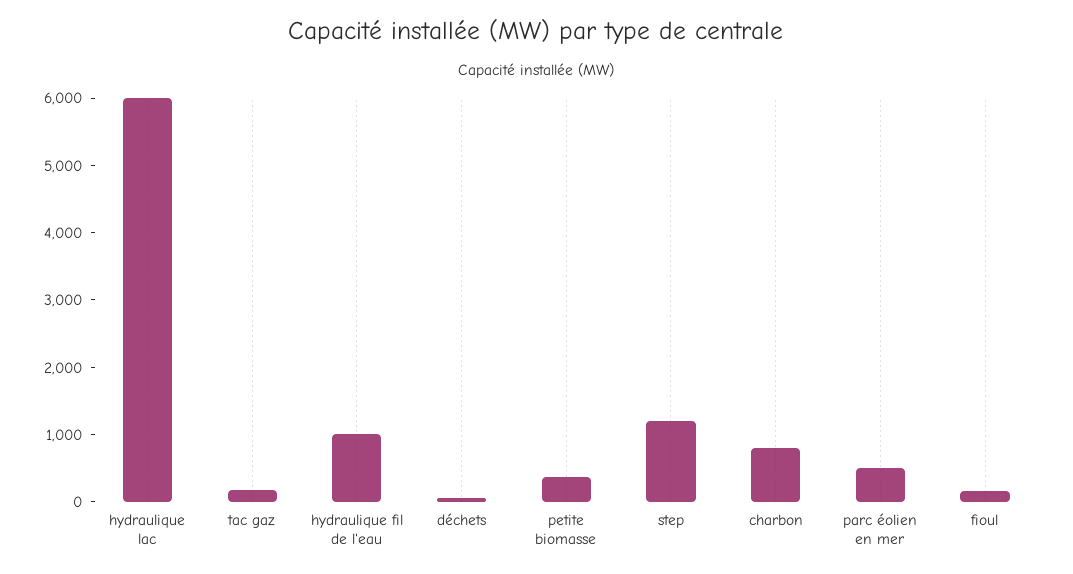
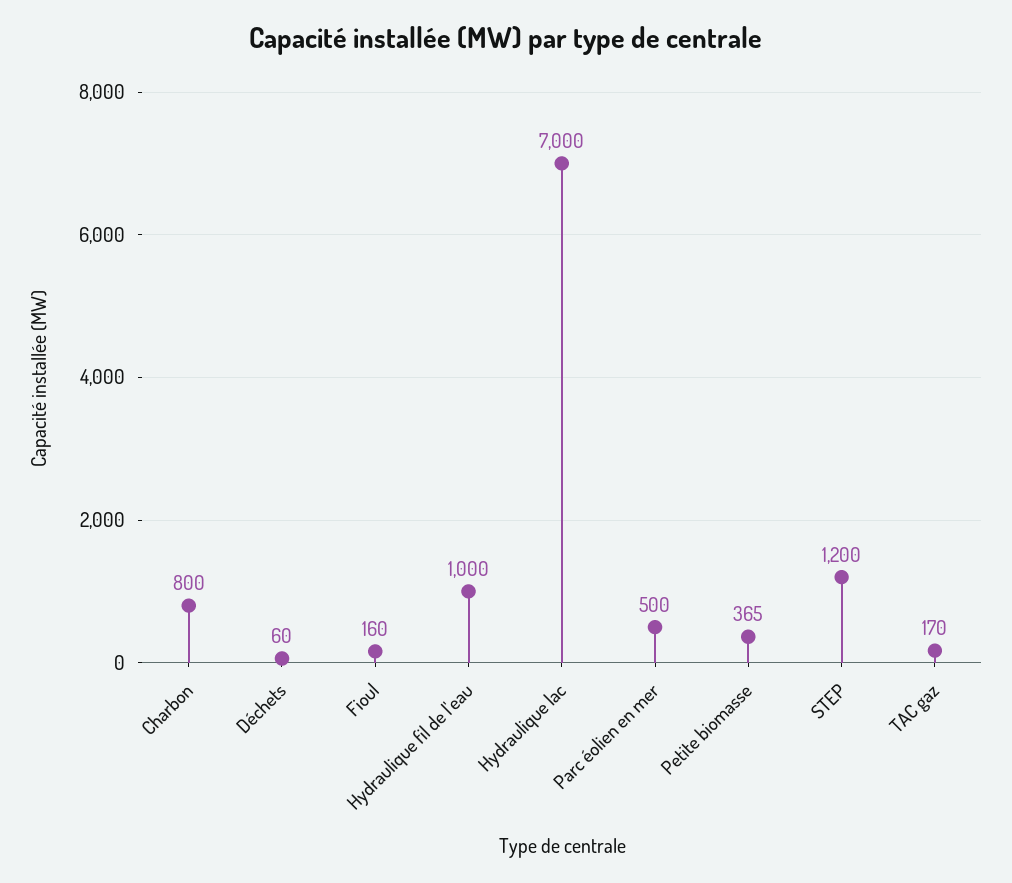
  {
-   "hydraulique lac": 6000,
+   "hydraulique lac": 7000,
    "tac gaz": 170,
    "hydraulique fil de l'eau": 1000,
    "déchets": 60,
    "petite biomasse": 365,
    "step": 1200,
    "charbon": 800,
    "parc éolien en mer": 500,
    "fioul": 160
  }

